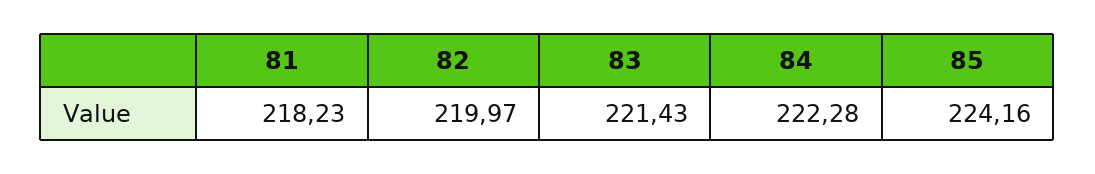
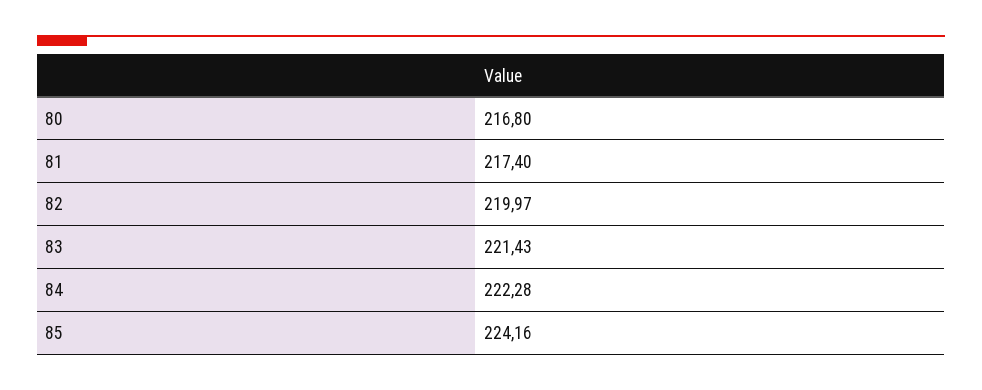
  {
-   "81": 218.23,
+   "81": 217.4,
    "82": 219.97,
    "83": 221.43,
    "84": 222.28,
-   "85": 224.16
+   "85": 224.16,
+   "80": 216.8
  }

